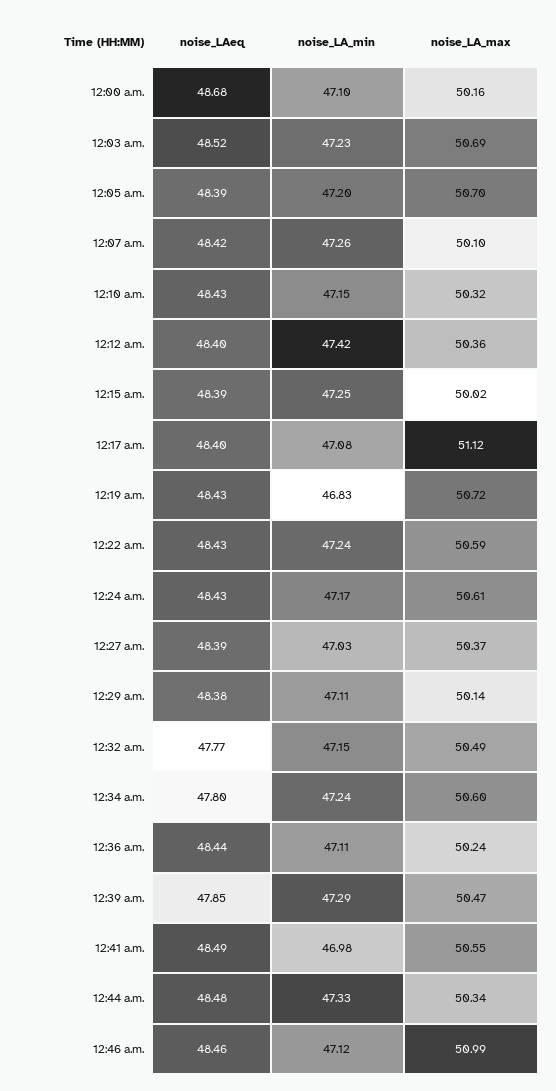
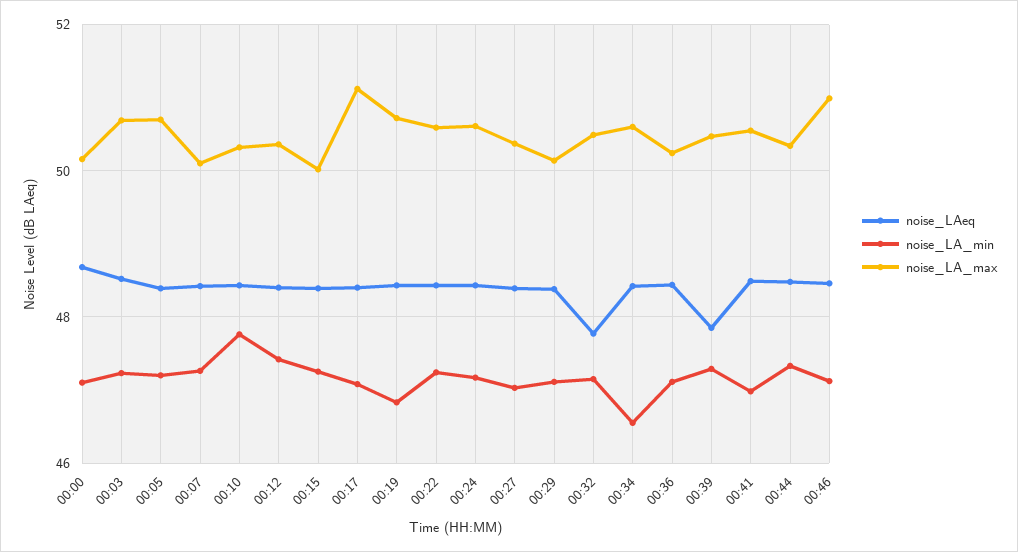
  {
    "noise_LAeq": {
      "12:00 a.m.": 48.68,
      "12:03 a.m.": 48.52,
      "12:05 a.m.": 48.39,
      "12:07 a.m.": 48.42,
      "12:10 a.m.": 48.43,
      "12:12 a.m.": 48.4,
      "12:15 a.m.": 48.39,
      "12:17 a.m.": 48.4,
      "12:19 a.m.": 48.43,
      "12:22 a.m.": 48.43,
      "12:24 a.m.": 48.43,
      "12:27 a.m.": 48.39,
      "12:29 a.m.": 48.38,
      "12:32 a.m.": 47.77,
-     "12:34 a.m.": 47.8,
+     "12:34 a.m.": 48.4,
      "12:36 a.m.": 48.44,
      "12:39 a.m.": 47.85,
      "12:41 a.m.": 48.49,
      "12:44 a.m.": 48.48,
      "12:46 a.m.": 48.46
    },
    "noise_LA_min": {
      "12:00 a.m.": 47.1,
      "12:03 a.m.": 47.23,
      "12:05 a.m.": 47.2,
      "12:07 a.m.": 47.26,
-     "12:10 a.m.": 47.15,
+     "12:10 a.m.": 47.8,
      "12:12 a.m.": 47.42,
      "12:15 a.m.": 47.25,
      "12:17 a.m.": 47.08,
      "12:19 a.m.": 46.83,
      "12:22 a.m.": 47.24,
      "12:24 a.m.": 47.17,
      "12:27 a.m.": 47.03,
      "12:29 a.m.": 47.11,
      "12:32 a.m.": 47.15,
-     "12:34 a.m.": 47.24,
+     "12:34 a.m.": 46.6,
      "12:36 a.m.": 47.11,
      "12:39 a.m.": 47.29,
      "12:41 a.m.": 46.98,
      "12:44 a.m.": 47.33,
      "12:46 a.m.": 47.12
    },
    "noise_LA_max": {
      "12:00 a.m.": 50.16,
      "12:03 a.m.": 50.69,
      "12:05 a.m.": 50.7,
      "12:07 a.m.": 50.1,
      "12:10 a.m.": 50.32,
      "12:12 a.m.": 50.36,
      "12:15 a.m.": 50.02,
      "12:17 a.m.": 51.12,
      "12:19 a.m.": 50.72,
      "12:22 a.m.": 50.59,
      "12:24 a.m.": 50.61,
      "12:27 a.m.": 50.37,
      "12:29 a.m.": 50.14,
      "12:32 a.m.": 50.49,
      "12:34 a.m.": 50.6,
      "12:36 a.m.": 50.24,
      "12:39 a.m.": 50.47,
      "12:41 a.m.": 50.55,
      "12:44 a.m.": 50.34,
      "12:46 a.m.": 50.99
    }
  }

